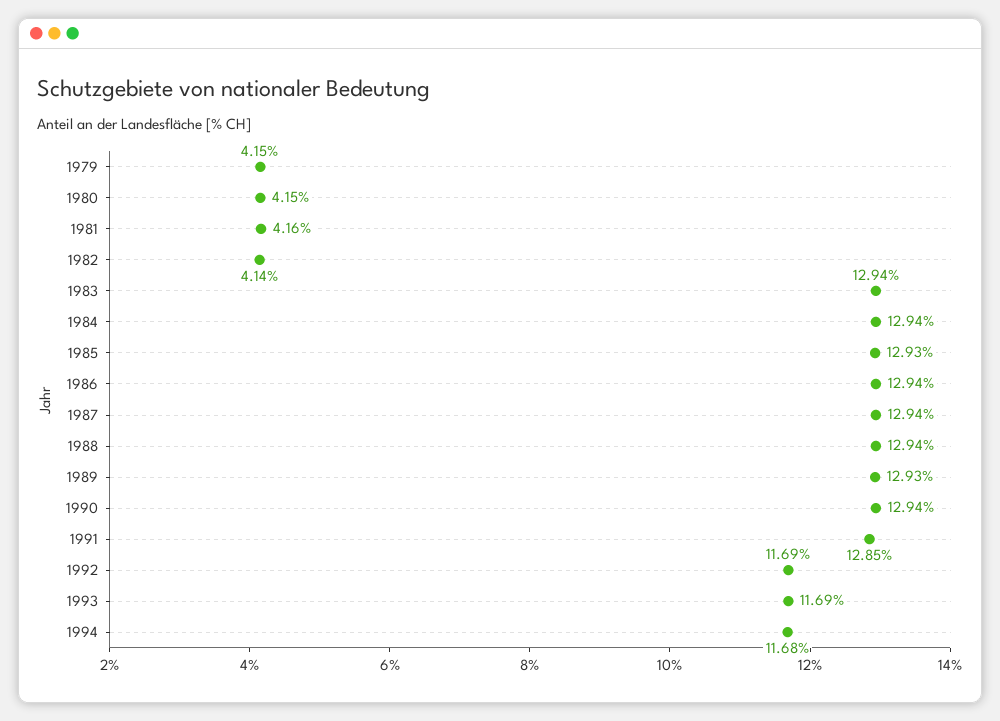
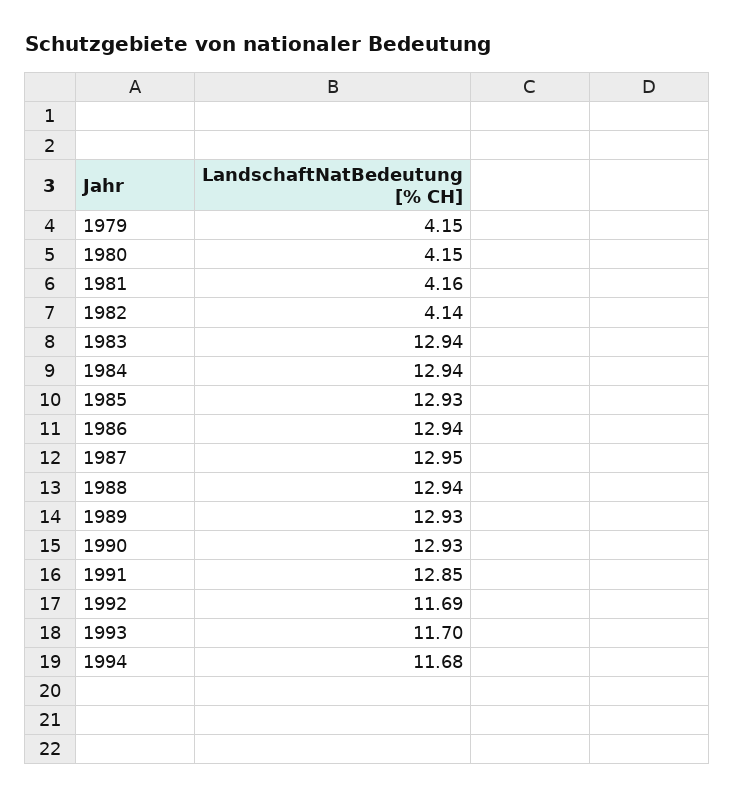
  {
    "1979": 4.15,
    "1980": 4.15,
    "1981": 4.16,
    "1982": 4.14,
    "1983": 12.94,
    "1984": 12.94,
    "1985": 12.93,
    "1986": 12.94,
-   "1987": 12.94,
+   "1987": 12.95,
    "1988": 12.94,
    "1989": 12.93,
-   "1990": 12.94,
+   "1990": 12.93,
    "1991": 12.85,
    "1992": 11.69,
-   "1993": 11.69,
+   "1993": 11.7,
    "1994": 11.68
  }

